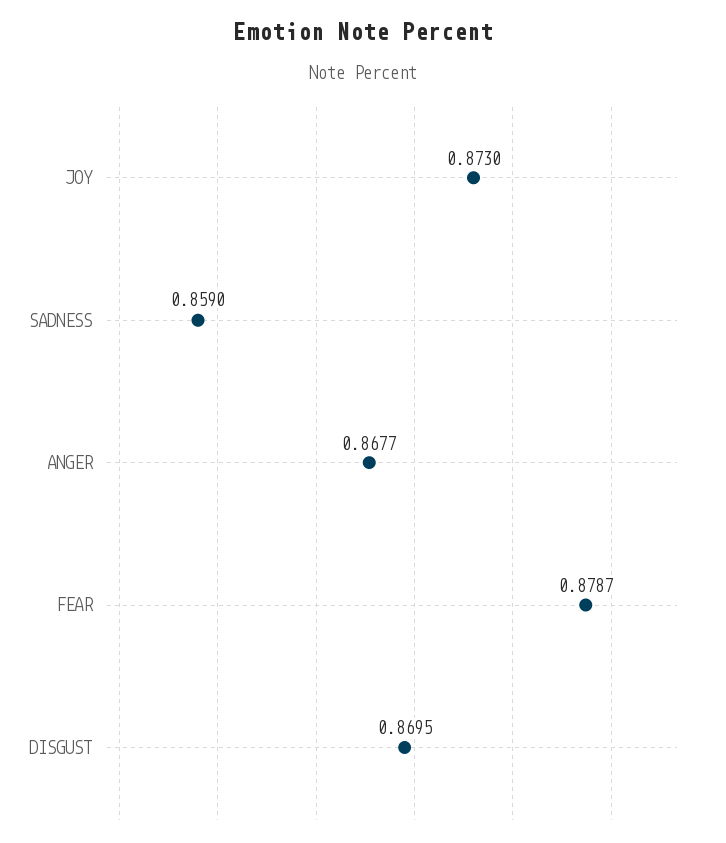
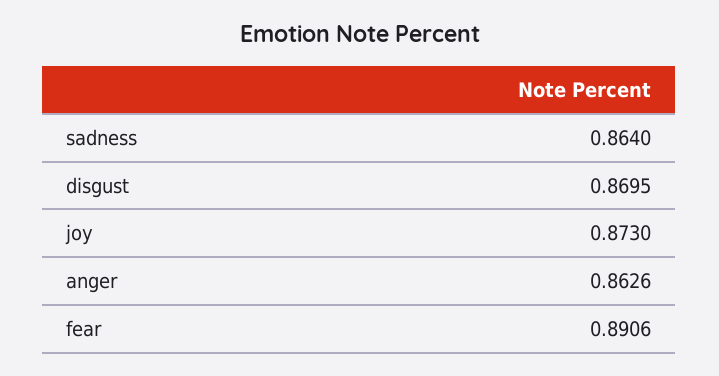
  {
    "JOY": 0.873,
-   "SADNESS": 0.859,
+   "SADNESS": 0.864,
-   "ANGER": 0.8677,
+   "ANGER": 0.8626,
-   "FEAR": 0.8787,
+   "FEAR": 0.8906,
    "DISGUST": 0.8695
  }

